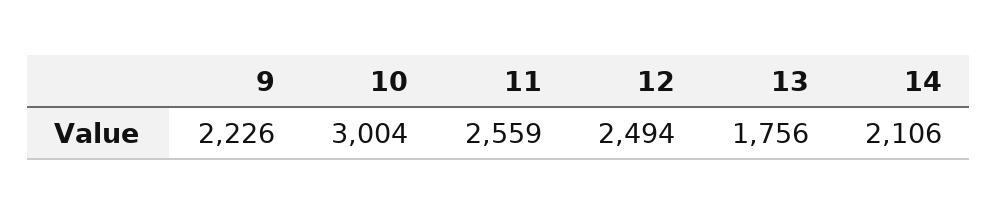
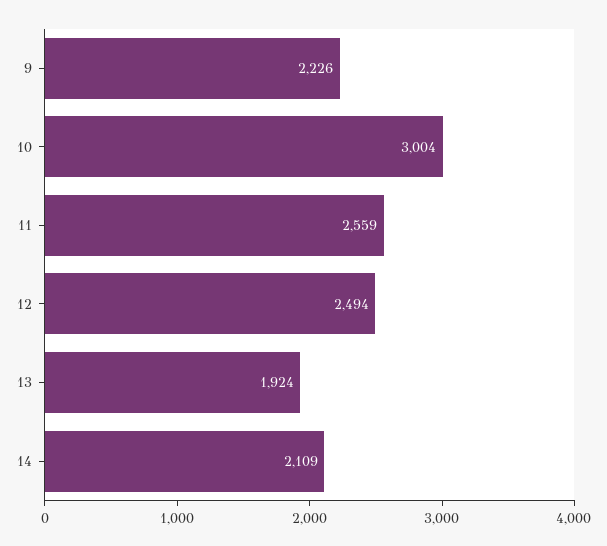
  {
    "9": 2226,
    "10": 3004,
    "11": 2559,
    "12": 2494,
-   "13": 1756,
+   "13": 1924,
-   "14": 2106
+   "14": 2109
  }

